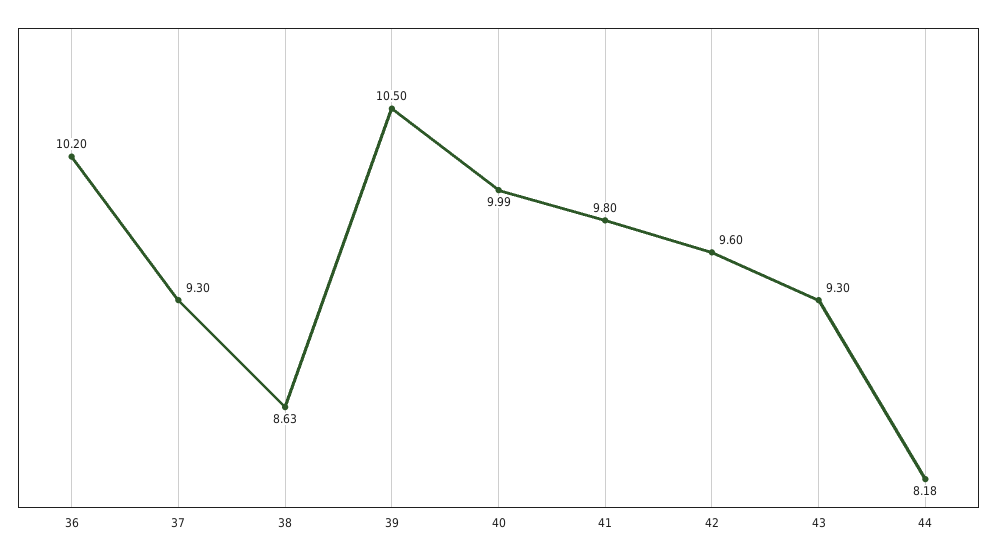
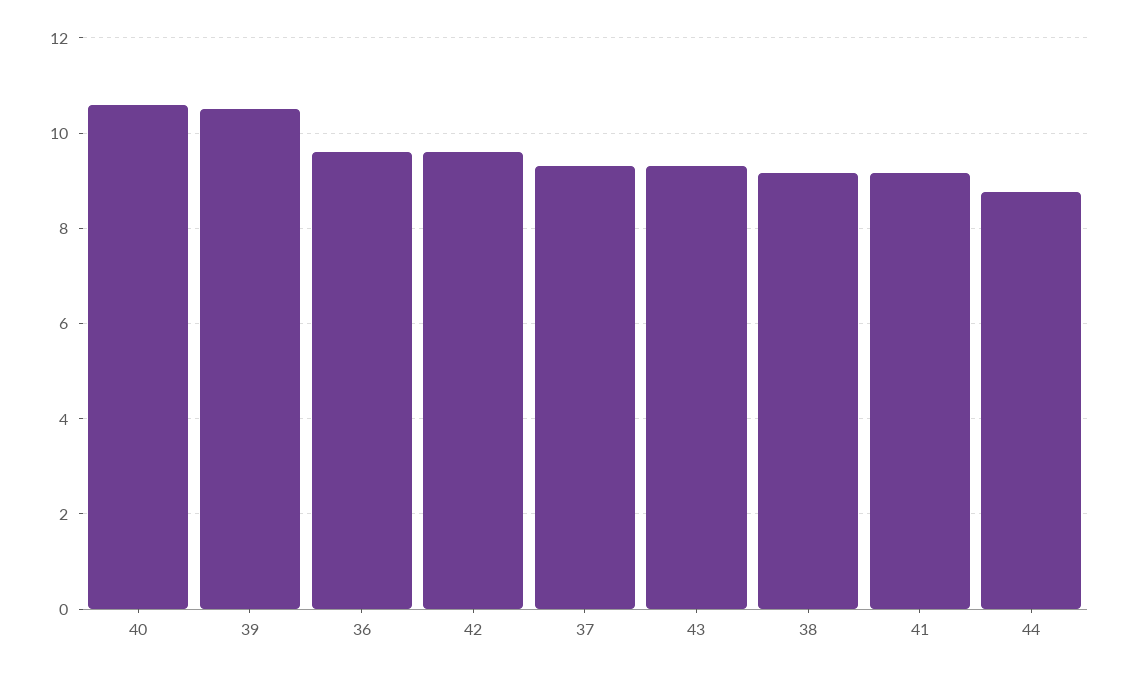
  {
-   "36": 10.2,
+   "36": 9.6,
    "37": 9.3,
-   "38": 8.63,
+   "38": 9.2,
    "39": 10.5,
-   "40": 9.99,
+   "40": 10.6,
-   "41": 9.8,
+   "41": 9.2,
    "42": 9.6,
    "43": 9.3,
-   "44": 8.18
+   "44": 8.8
  }

